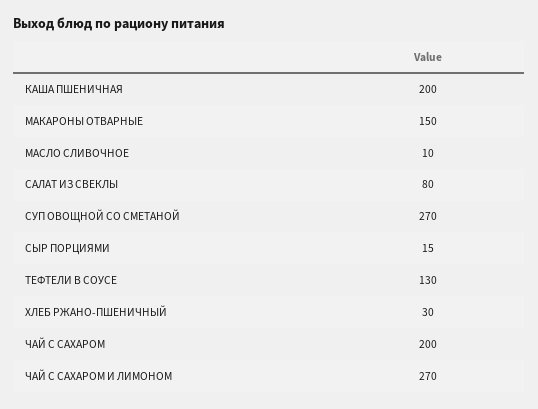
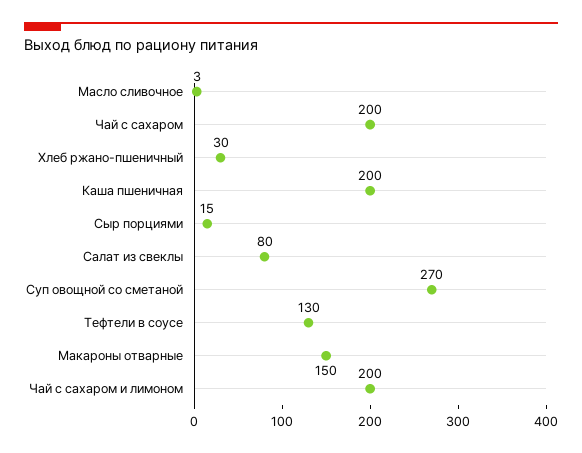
  {
    "КАША ПШЕНИЧНАЯ": 200,
    "МАКАРОНЫ ОТВАРНЫЕ": 150,
-   "МАСЛО СЛИВОЧНОЕ": 10,
+   "МАСЛО СЛИВОЧНОЕ": 3,
    "САЛАТ ИЗ СВЕКЛЫ": 80,
    "СУП ОВОЩНОЙ СО СМЕТАНОЙ": 270,
    "СЫР ПОРЦИЯМИ": 15,
    "ТЕФТЕЛИ В СОУСЕ": 130,
    "ХЛЕБ РЖАНО-ПШЕНИЧНЫЙ": 30,
    "ЧАЙ С САХАРОМ": 200,
-   "ЧАЙ С САХАРОМ И ЛИМОНОМ": 270
+   "ЧАЙ С САХАРОМ И ЛИМОНОМ": 200
  }

